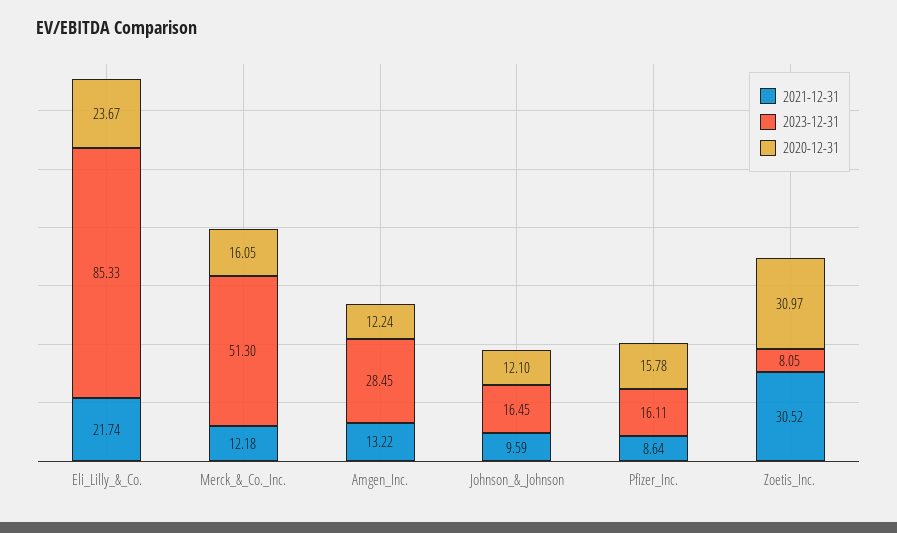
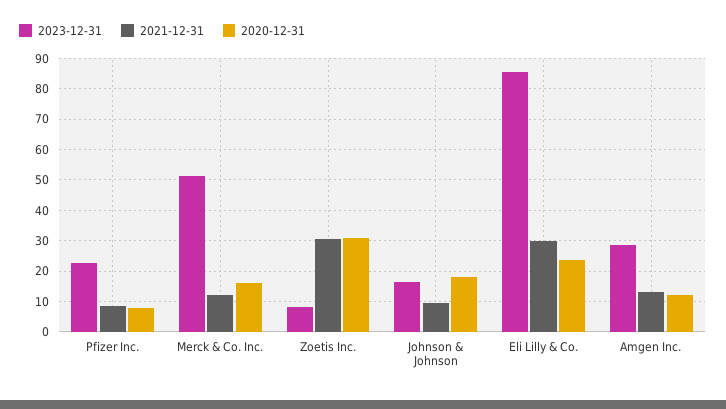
  {
    "2021-12-31": {
-     "Eli_Lilly_&_Co.": 21.74,
+     "Eli_Lilly_&_Co.": 30,
      "Merck_&_Co._Inc.": 12.18,
      "Amgen_Inc.": 13.22,
      "Johnson_&_Johnson": 9.59,
      "Pfizer_Inc.": 8.64,
      "Zoetis_Inc.": 30.52
    },
    "2023-12-31": {
      "Eli_Lilly_&_Co.": 85.33,
      "Merck_&_Co._Inc.": 51.3,
      "Amgen_Inc.": 28.45,
      "Johnson_&_Johnson": 16.45,
-     "Pfizer_Inc.": 16.11,
+     "Pfizer_Inc.": 22,
      "Zoetis_Inc.": 8.05
    },
    "2020-12-31": {
      "Eli_Lilly_&_Co.": 23.67,
      "Merck_&_Co._Inc.": 16.05,
      "Amgen_Inc.": 12.24,
-     "Johnson_&_Johnson": 12.1,
+     "Johnson_&_Johnson": 18,
-     "Pfizer_Inc.": 15.78,
+     "Pfizer_Inc.": 8,
      "Zoetis_Inc.": 30.97
    }
  }

